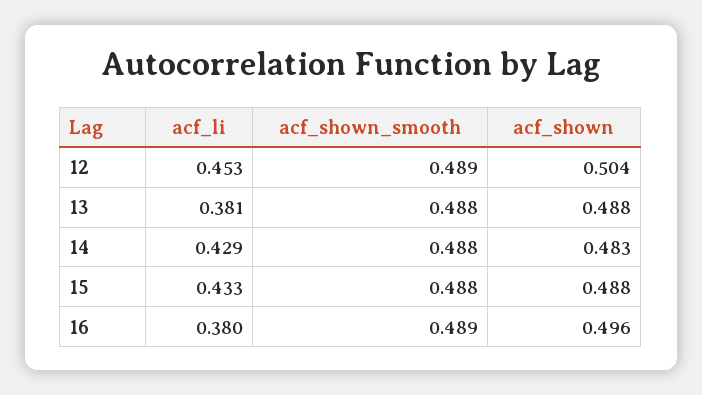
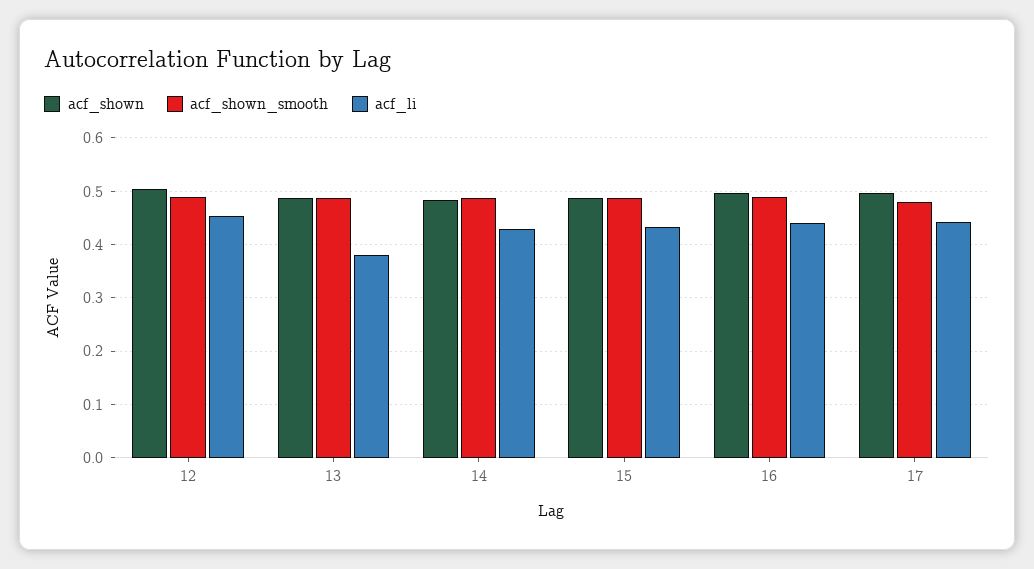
  {
    "acf_li": {
      "12": 0.453,
      "13": 0.381,
      "14": 0.429,
      "15": 0.433,
-     "16": 0.38
+     "16": 0.44,
+     "17": 0.44
    },
    "acf_shown_smooth": {
      "12": 0.489,
      "13": 0.488,
      "14": 0.488,
      "15": 0.488,
-     "16": 0.489
+     "16": 0.489,
+     "17": 0.48
    },
    "acf_shown": {
      "12": 0.504,
      "13": 0.488,
      "14": 0.483,
      "15": 0.488,
-     "16": 0.496
+     "16": 0.496,
+     "17": 0.5
    }
  }

